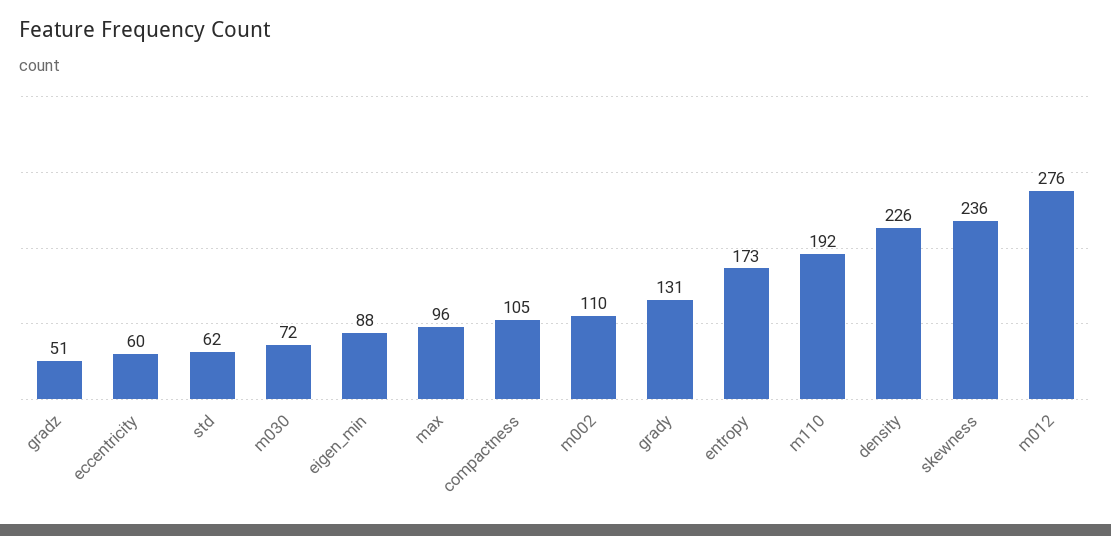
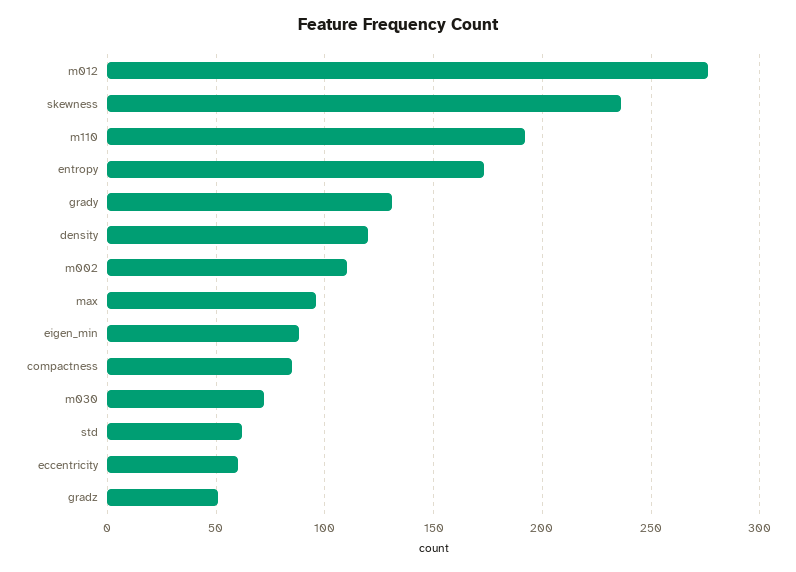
  {
    "gradz": 51,
    "eccentricity": 60,
    "std": 62,
    "m030": 72,
    "eigen_min": 88,
    "max": 96,
-   "compactness": 105,
+   "compactness": 85,
    "m002": 110,
    "grady": 131,
    "entropy": 173,
    "m110": 192,
-   "density": 226,
+   "density": 120,
    "skewness": 236,
    "m012": 276
  }

